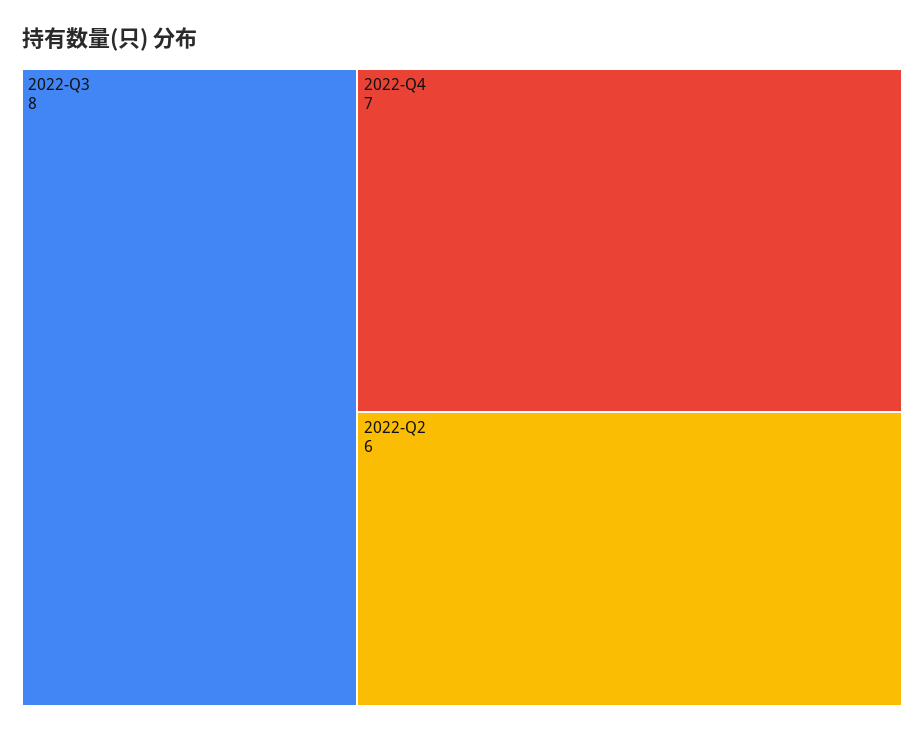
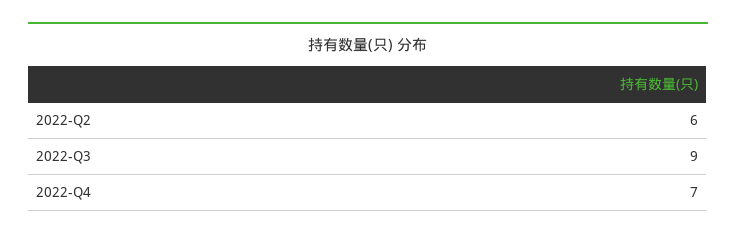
  {
-   "2022-Q3": 8,
+   "2022-Q3": 9,
    "2022-Q4": 7,
    "2022-Q2": 6
  }

